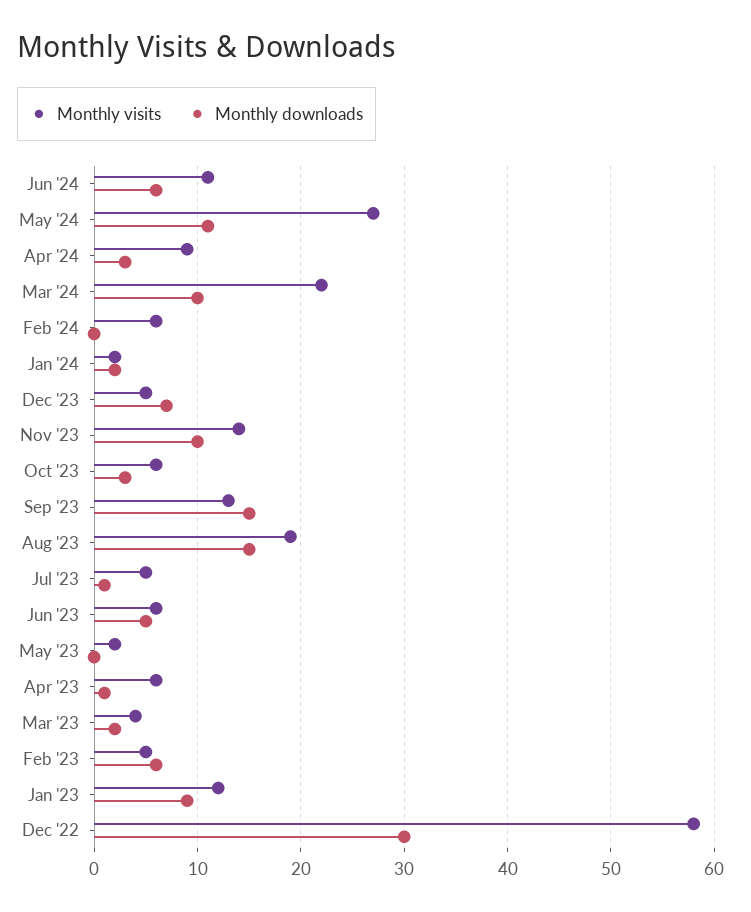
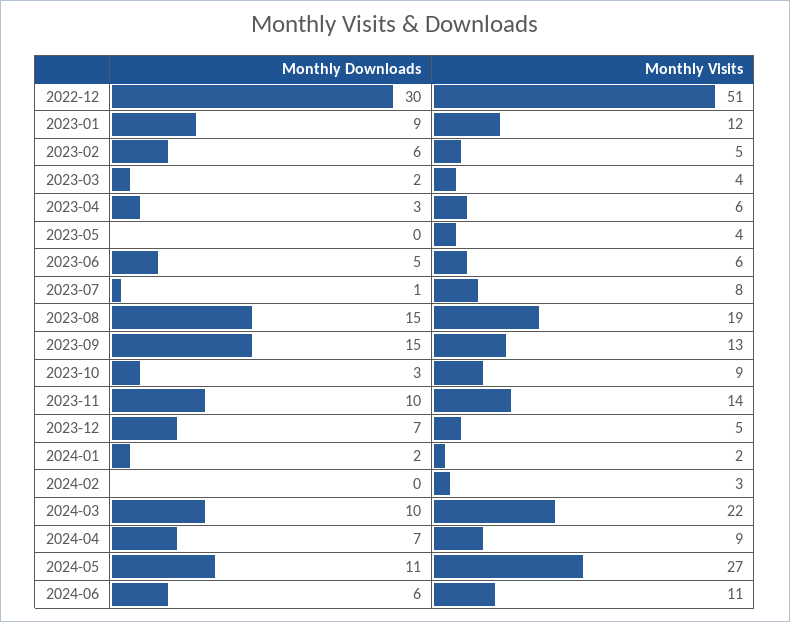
  {
    "Monthly visits": {
      "Jun '24": 11,
      "May '24": 27,
      "Apr '24": 9,
      "Mar '24": 22,
-     "Feb '24": 6,
+     "Feb '24": 3,
      "Jan '24": 2,
      "Dec '23": 5,
      "Nov '23": 14,
-     "Oct '23": 6,
+     "Oct '23": 9,
      "Sep '23": 13,
      "Aug '23": 19,
-     "Jul '23": 5,
+     "Jul '23": 8,
      "Jun '23": 6,
-     "May '23": 2,
+     "May '23": 4,
      "Apr '23": 6,
      "Mar '23": 4,
      "Feb '23": 5,
      "Jan '23": 12,
-     "Dec '22": 58
+     "Dec '22": 51
    },
    "Monthly downloads": {
      "Jun '24": 6,
      "May '24": 11,
-     "Apr '24": 3,
+     "Apr '24": 7,
      "Mar '24": 10,
      "Feb '24": 0,
      "Jan '24": 2,
      "Dec '23": 7,
      "Nov '23": 10,
      "Oct '23": 3,
      "Sep '23": 15,
      "Aug '23": 15,
      "Jul '23": 1,
      "Jun '23": 5,
      "May '23": 0,
-     "Apr '23": 1,
+     "Apr '23": 3,
      "Mar '23": 2,
      "Feb '23": 6,
      "Jan '23": 9,
      "Dec '22": 30
    }
  }

